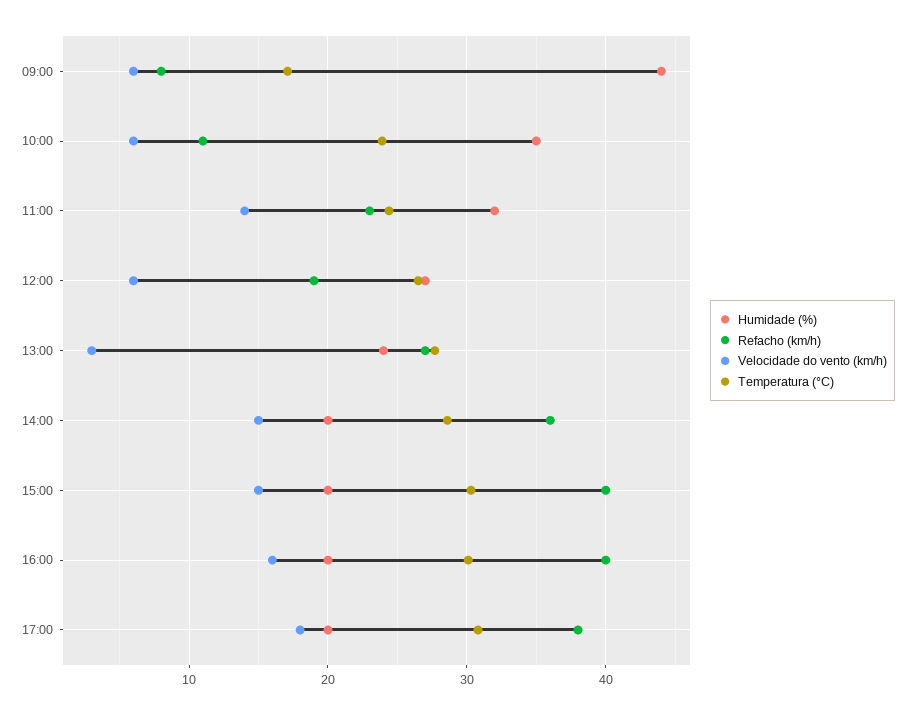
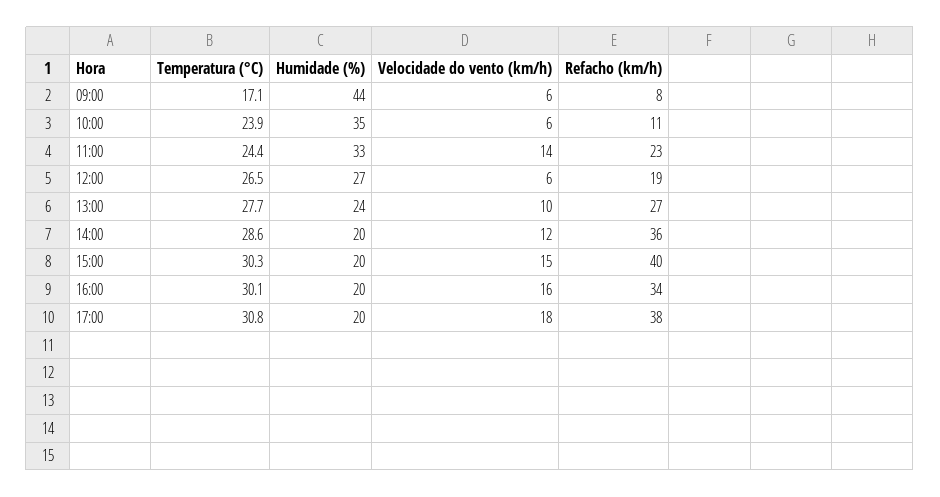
  {
    "Humidade (%)": {
      "09:00": 44,
      "10:00": 35,
-     "11:00": 32,
+     "11:00": 33,
      "12:00": 27,
      "13:00": 24,
      "14:00": 20,
      "15:00": 20,
      "16:00": 20,
      "17:00": 20
    },
    "Refacho (km/h)": {
      "09:00": 8,
      "10:00": 11,
      "11:00": 23,
      "12:00": 19,
      "13:00": 27,
      "14:00": 36,
      "15:00": 40,
-     "16:00": 40,
+     "16:00": 34,
      "17:00": 38
    },
    "Velocidade do vento (km/h)": {
      "09:00": 6,
      "10:00": 6,
      "11:00": 14,
      "12:00": 6,
-     "13:00": 3,
+     "13:00": 10,
-     "14:00": 15,
+     "14:00": 12,
      "15:00": 15,
      "16:00": 16,
      "17:00": 18
    },
    "Temperatura (°C)": {
      "09:00": 17.1,
      "10:00": 23.9,
      "11:00": 24.4,
      "12:00": 26.5,
      "13:00": 27.7,
      "14:00": 28.6,
      "15:00": 30.3,
      "16:00": 30.1,
      "17:00": 30.8
    }
  }

